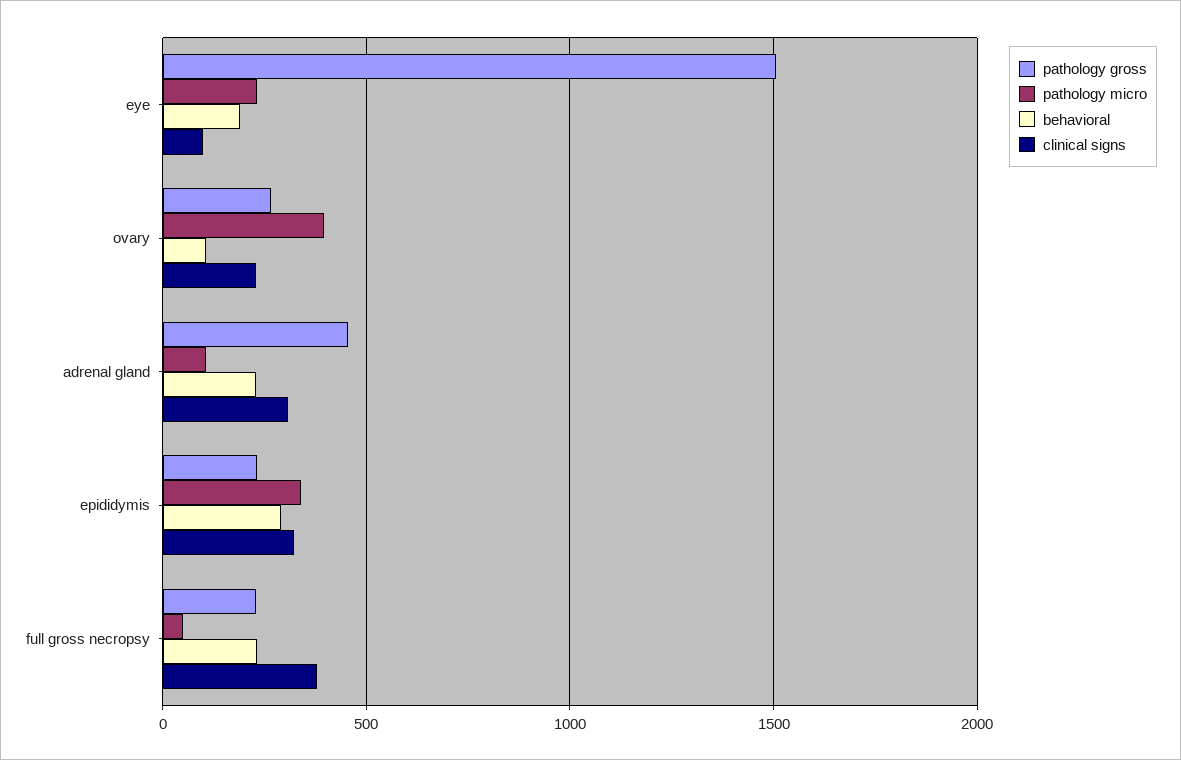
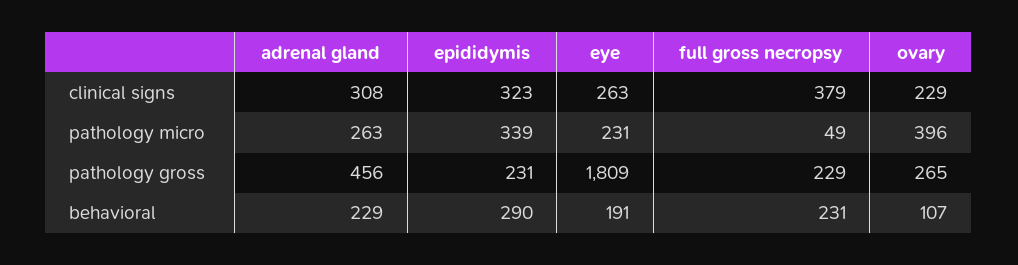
  {
    "pathology gross": {
-     "eye": 1500,
+     "eye": 1809,
      "ovary": 265,
      "adrenal gland": 456,
      "epididymis": 231,
      "full gross necropsy": 229
    },
    "pathology micro": {
      "eye": 231,
      "ovary": 396,
-     "adrenal gland": 100,
+     "adrenal gland": 263,
      "epididymis": 339,
      "full gross necropsy": 49
    },
    "behavioral": {
      "eye": 191,
      "ovary": 107,
      "adrenal gland": 229,
      "epididymis": 290,
      "full gross necropsy": 231
    },
    "clinical signs": {
-     "eye": 100,
+     "eye": 263,
      "ovary": 229,
      "adrenal gland": 308,
      "epididymis": 323,
      "full gross necropsy": 379
    }
  }

